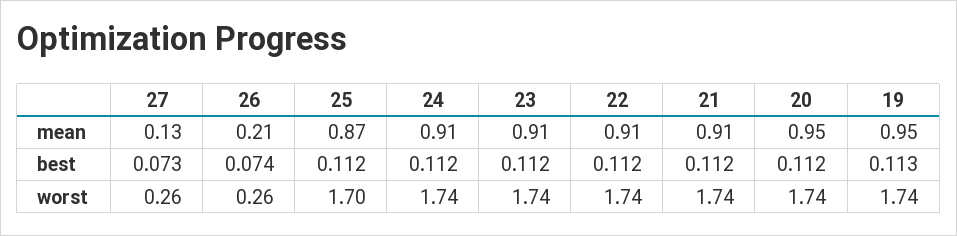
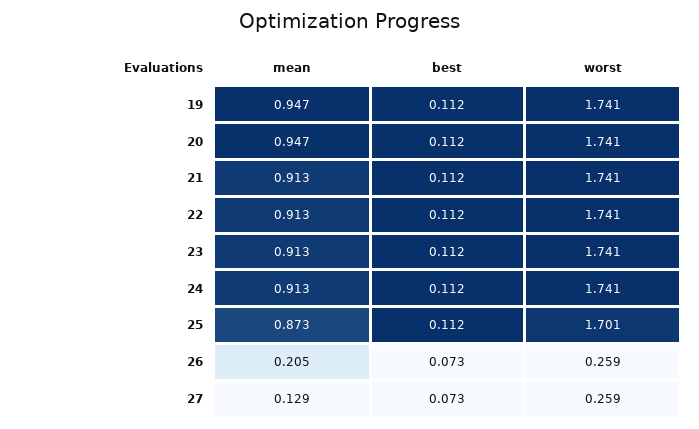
  {
    "27": {
      "mean": 0.129,
      "best": 0.073,
      "worst": 0.259
    },
    "26": {
      "mean": 0.205,
-     "best": 0.074,
+     "best": 0.073,
      "worst": 0.259
    },
    "25": {
      "mean": 0.873,
      "best": 0.112,
      "worst": 1.701
    },
    "24": {
      "mean": 0.913,
      "best": 0.112,
      "worst": 1.741
    },
    "23": {
      "mean": 0.913,
      "best": 0.112,
      "worst": 1.741
    },
    "22": {
      "mean": 0.913,
      "best": 0.112,
      "worst": 1.741
    },
    "21": {
      "mean": 0.913,
      "best": 0.112,
      "worst": 1.741
    },
    "20": {
      "mean": 0.947,
      "best": 0.112,
      "worst": 1.741
    },
    "19": {
      "mean": 0.947,
-     "best": 0.113,
+     "best": 0.112,
      "worst": 1.741
    }
  }

